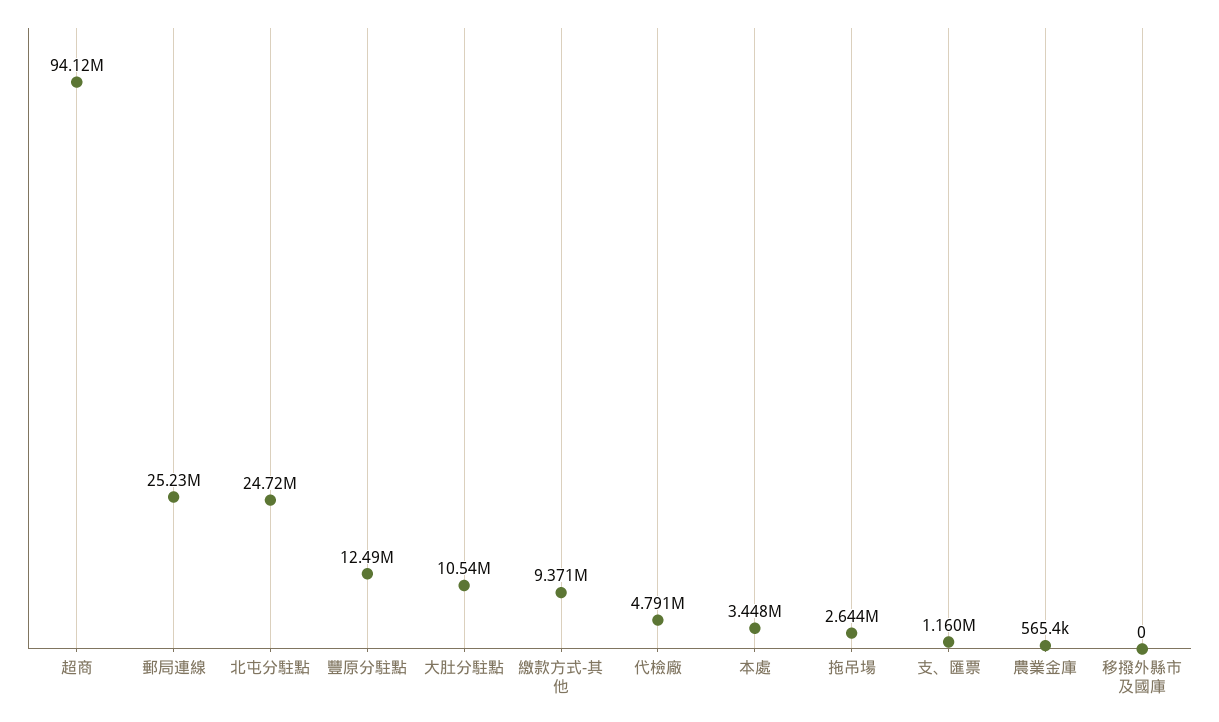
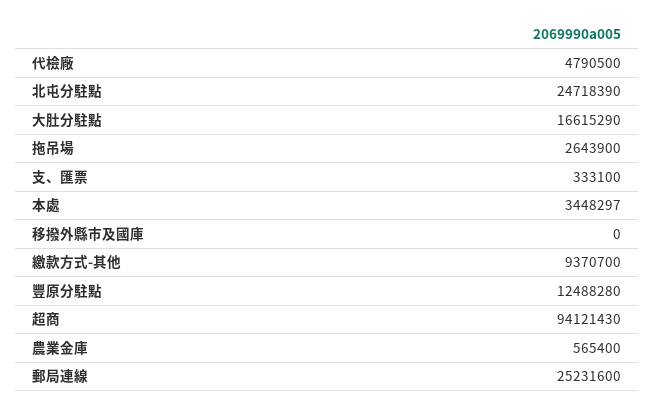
  {
    "超商": 94121430,
    "郵局連線": 25231600,
    "北屯分駐點": 24718390,
    "豐原分駐點": 12488280,
-   "大肚分駐點": 10540000,
+   "大肚分駐點": 16615290,
    "繳款方式-其他": 9370700,
    "代檢廠": 4790500,
    "本處": 3448297,
    "拖吊場": 2643900,
-   "支、匯票": 1160000,
+   "支、匯票": 333100,
    "農業金庫": 565400,
    "移撥外縣市及國庫": 0
  }

